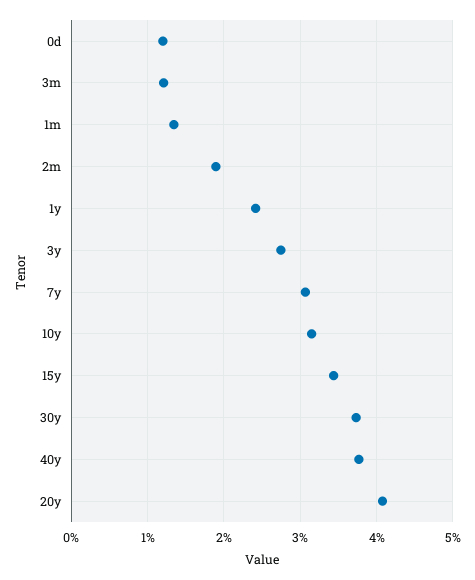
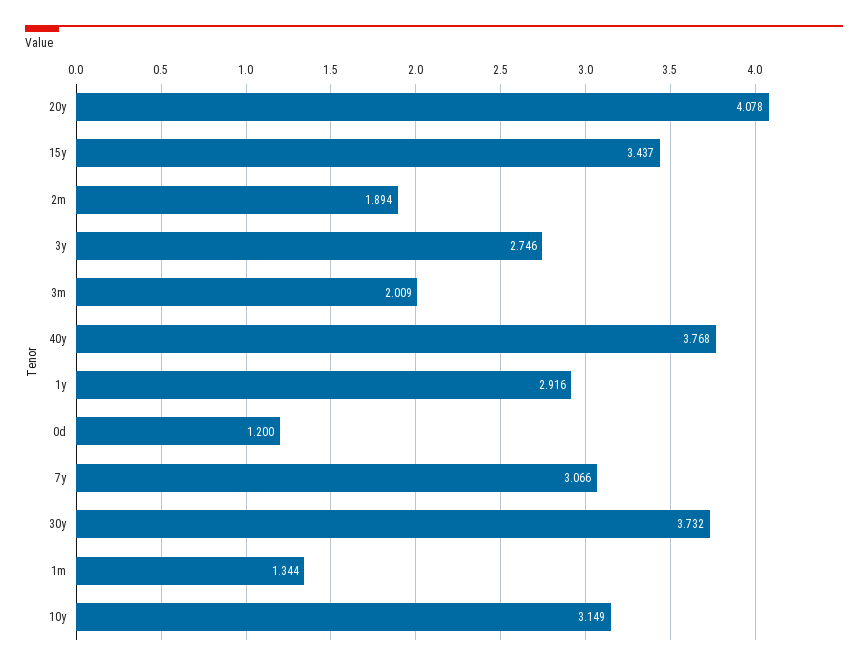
  {
    "0d": 1.2,
-   "3m": 1.2,
+   "3m": 2.009,
    "1m": 1.344,
    "2m": 1.894,
-   "1y": 2.4,
+   "1y": 2.916,
    "3y": 2.746,
    "7y": 3.066,
    "10y": 3.149,
    "15y": 3.437,
    "30y": 3.732,
    "40y": 3.768,
    "20y": 4.078
  }

